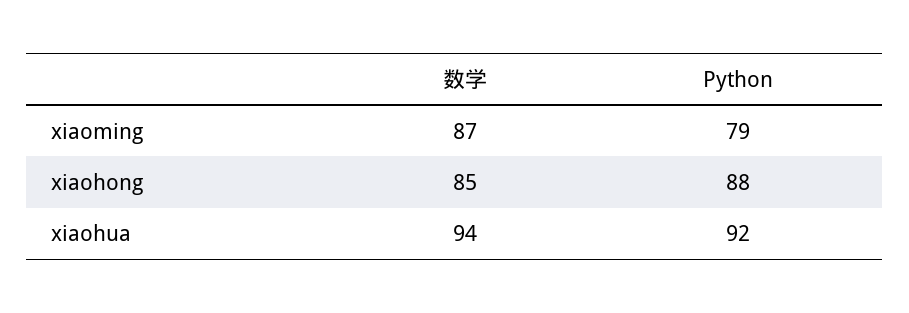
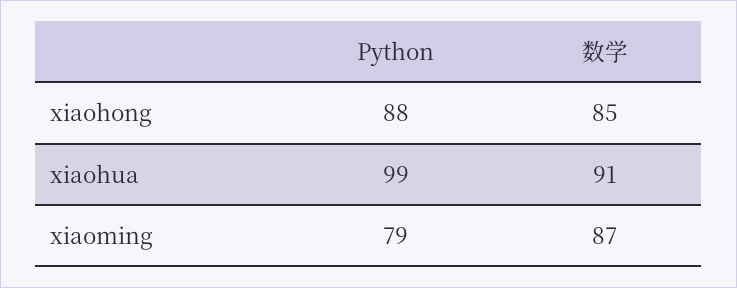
  {
    "数学": {
      "xiaoming": 87,
      "xiaohong": 85,
-     "xiaohua": 94
+     "xiaohua": 91
    },
    "Python": {
      "xiaoming": 79,
      "xiaohong": 88,
-     "xiaohua": 92
+     "xiaohua": 99
    }
  }

